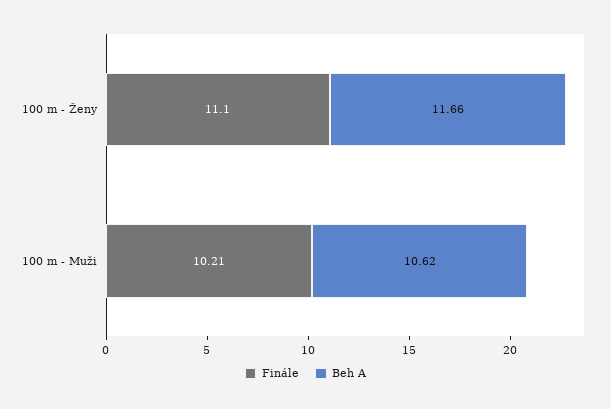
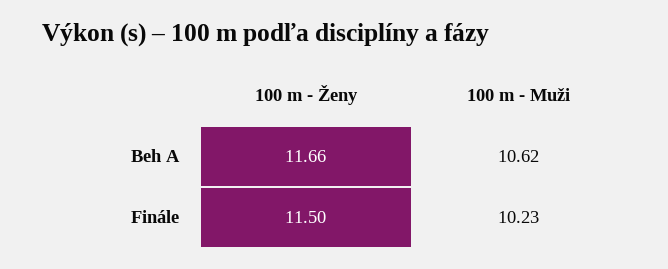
  {
    "Finále": {
-     "100 m - Ženy": 11.1,
+     "100 m - Ženy": 11.5,
-     "100 m - Muži": 10.21
+     "100 m - Muži": 10.23
    },
    "Beh A": {
      "100 m - Ženy": 11.66,
      "100 m - Muži": 10.62
    }
  }

